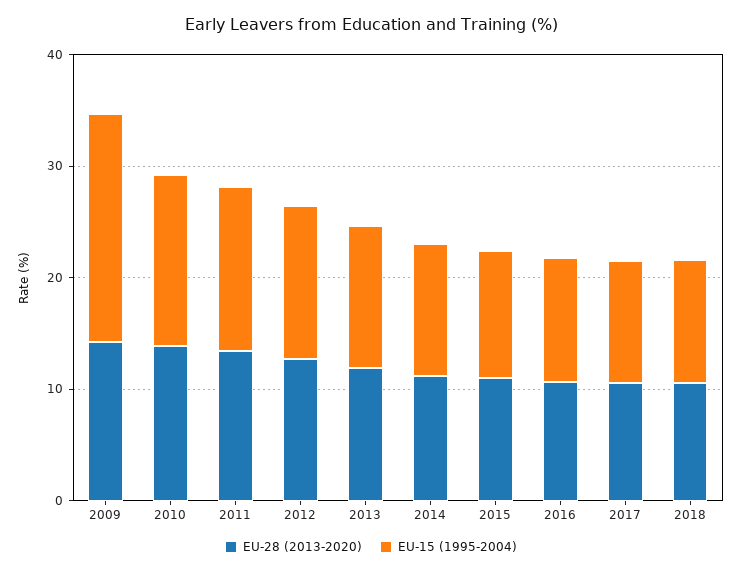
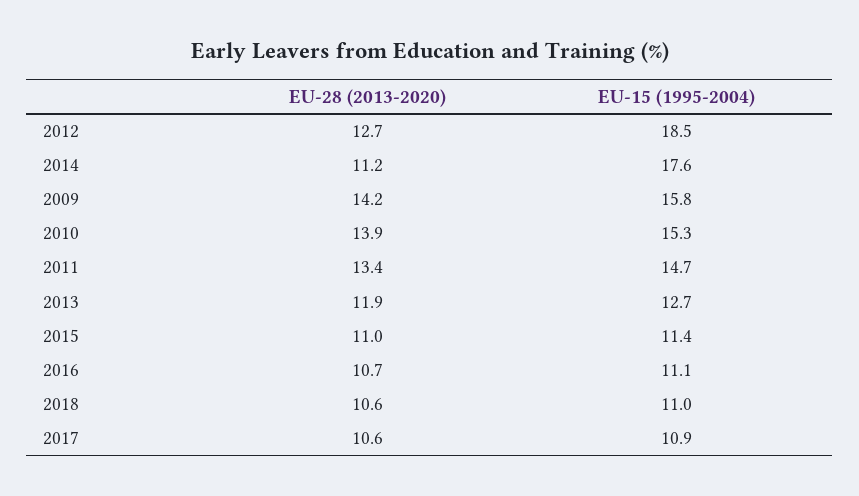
  {
    "EU-28 (2013-2020)": {
      "2009": 14.2,
      "2010": 13.9,
      "2011": 13.4,
      "2012": 12.7,
      "2013": 11.9,
      "2014": 11.2,
      "2015": 11,
      "2016": 10.7,
      "2017": 10.6,
      "2018": 10.6
    },
    "EU-15 (1995-2004)": {
-     "2009": 20,
+     "2009": 15.8,
      "2010": 15.3,
      "2011": 14.7,
-     "2012": 14,
+     "2012": 18.5,
      "2013": 12.7,
-     "2014": 12,
+     "2014": 17.6,
      "2015": 11.4,
      "2016": 11.1,
      "2017": 10.9,
      "2018": 11
    }
  }

